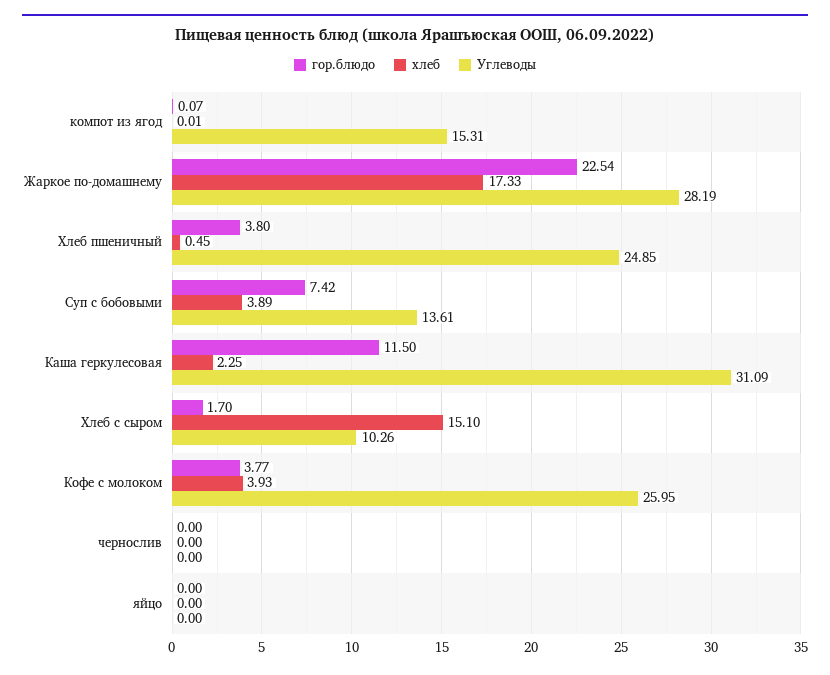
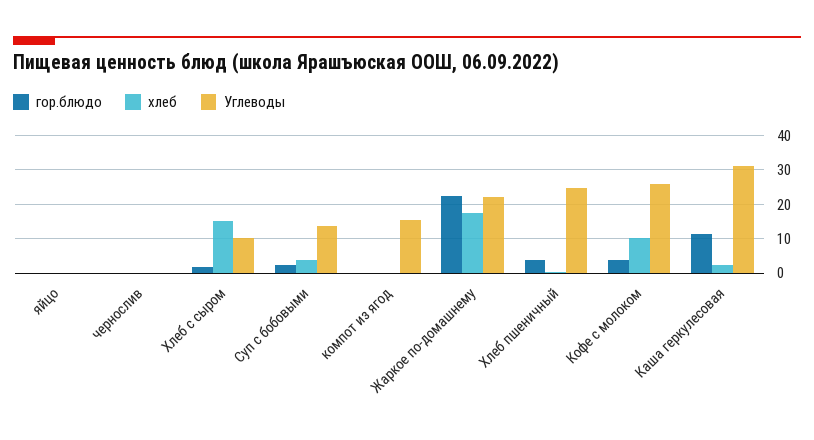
  {
    "гор.блюдо": {
      "компот из ягод": 0.07,
      "Жаркое по-домашнему": 22.54,
      "Хлеб пшеничный": 3.8,
-     "Суп с бобовыми": 7.42,
+     "Суп с бобовыми": 2,
      "Каша геркулесовая": 11.5,
      "Хлеб с сыром": 1.7,
      "Кофе с молоком": 3.77,
      "чернослив": 0,
      "яйцо": 0
    },
    "хлеб": {
      "компот из ягод": 0.01,
      "Жаркое по-домашнему": 17.33,
      "Хлеб пшеничный": 0.45,
      "Суп с бобовыми": 3.89,
      "Каша геркулесовая": 2.25,
      "Хлеб с сыром": 15.1,
-     "Кофе с молоком": 3.93,
+     "Кофе с молоком": 10,
      "чернослив": 0,
      "яйцо": 0
    },
    "Углеводы": {
      "компот из ягод": 15.31,
-     "Жаркое по-домашнему": 28.19,
+     "Жаркое по-домашнему": 22,
      "Хлеб пшеничный": 24.85,
      "Суп с бобовыми": 13.61,
      "Каша геркулесовая": 31.09,
      "Хлеб с сыром": 10.26,
      "Кофе с молоком": 25.95,
      "чернослив": 0,
      "яйцо": 0
    }
  }

